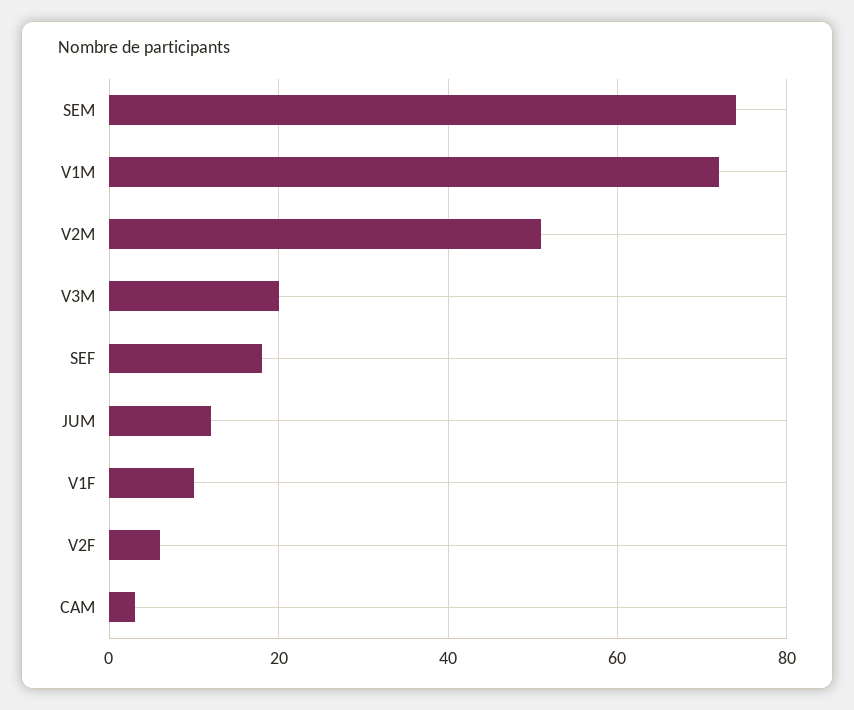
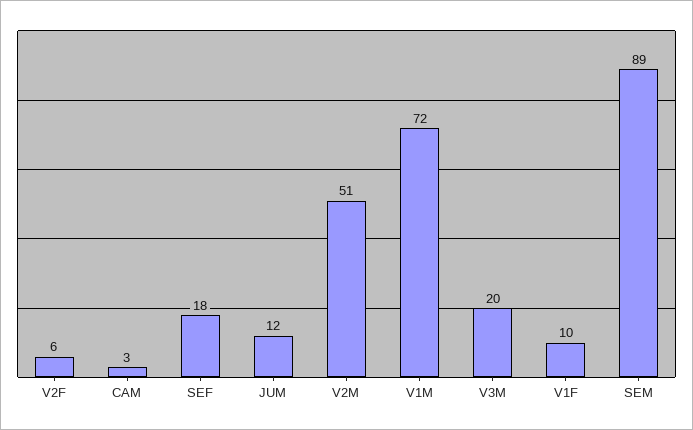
  {
-   "SEM": 75,
+   "SEM": 89,
    "V1M": 72,
    "V2M": 51,
    "V3M": 20,
    "SEF": 18,
    "JUM": 12,
    "V1F": 10,
    "V2F": 6,
    "CAM": 3
  }

